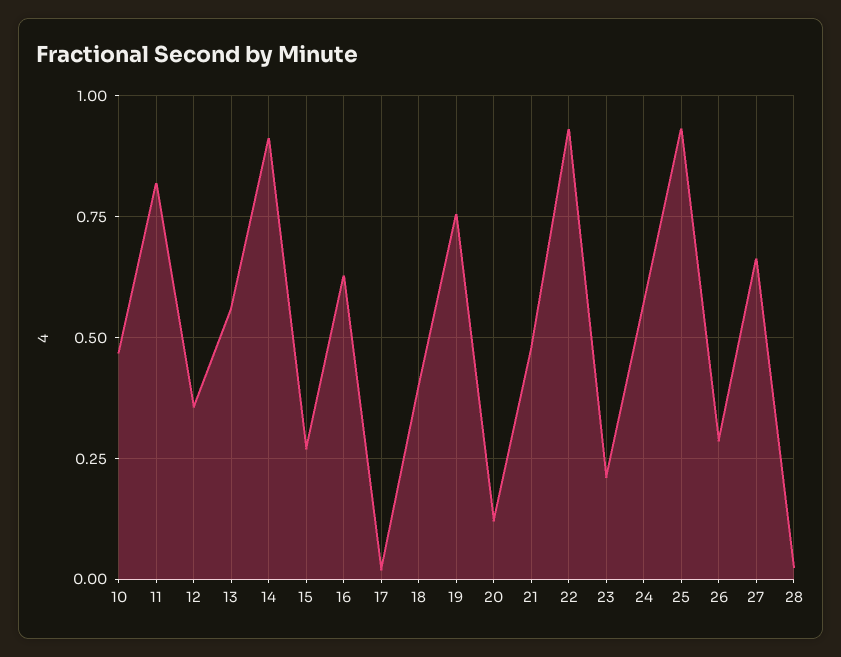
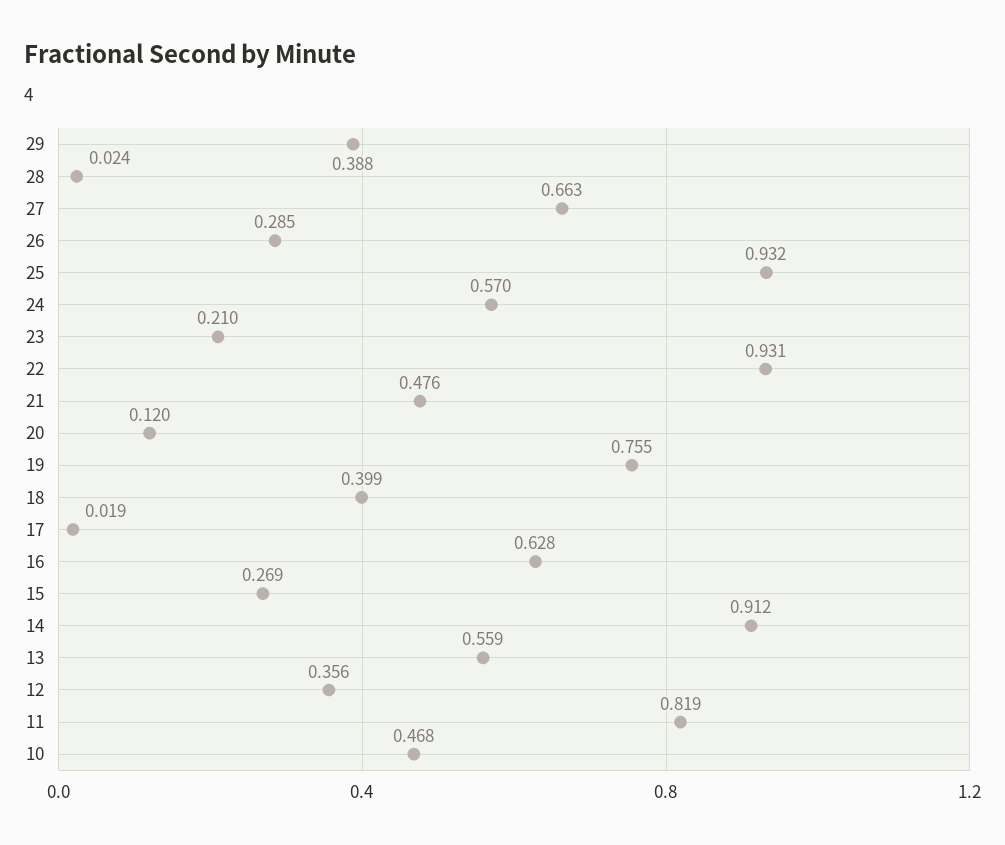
  {
    "10": 0.468,
    "11": 0.819,
    "12": 0.356,
    "13": 0.559,
    "14": 0.912,
    "15": 0.269,
    "16": 0.628,
    "17": 0.019,
    "18": 0.399,
    "19": 0.755,
    "20": 0.12,
    "21": 0.476,
    "22": 0.931,
    "23": 0.21,
    "24": 0.57,
    "25": 0.932,
    "26": 0.285,
    "27": 0.663,
-   "28": 0.024
+   "28": 0.024,
+   "29": 0.388
  }

